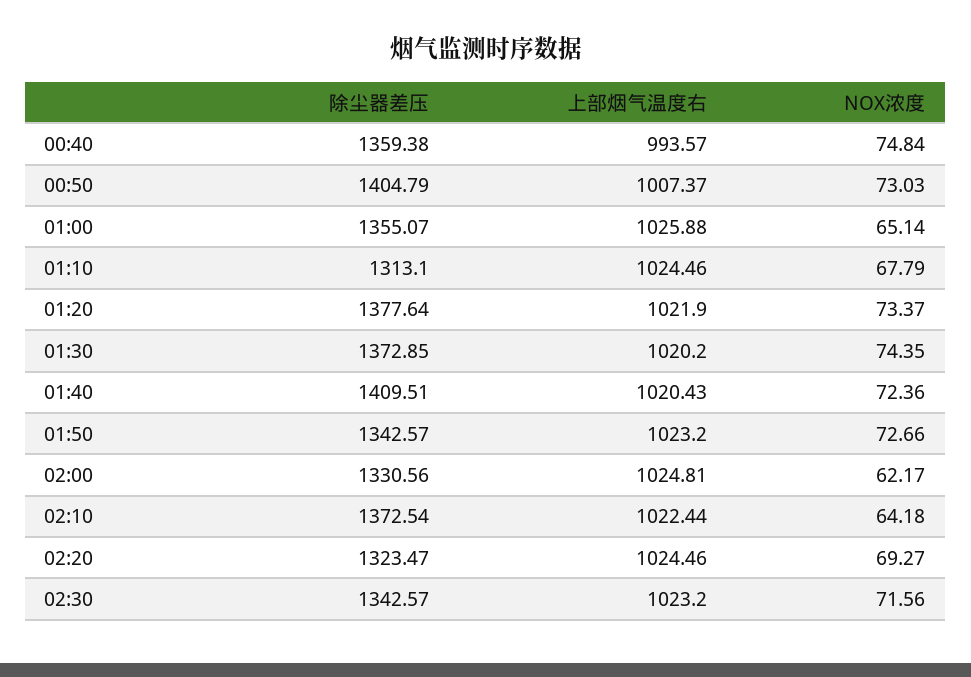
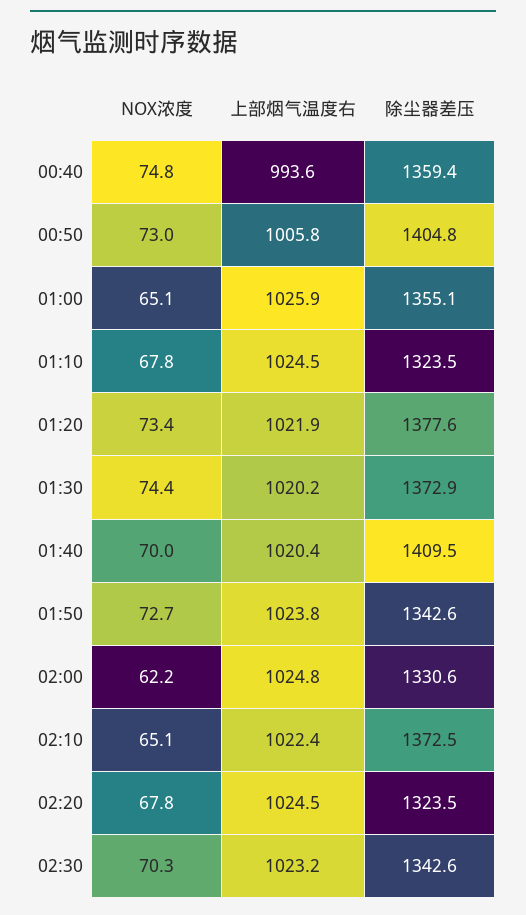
  {
    "除尘器差压": {
      "00:40": 1359.38,
      "00:50": 1404.79,
      "01:00": 1355.07,
-     "01:10": 1313.1,
+     "01:10": 1323.5,
      "01:20": 1377.64,
      "01:30": 1372.85,
      "01:40": 1409.51,
      "01:50": 1342.57,
      "02:00": 1330.56,
      "02:10": 1372.54,
      "02:20": 1323.47,
      "02:30": 1342.57
    },
    "上部烟气温度右": {
      "00:40": 993.57,
-     "00:50": 1007.37,
+     "00:50": 1005.8,
      "01:00": 1025.88,
      "01:10": 1024.46,
      "01:20": 1021.9,
      "01:30": 1020.2,
      "01:40": 1020.43,
-     "01:50": 1023.2,
+     "01:50": 1023.8,
      "02:00": 1024.81,
      "02:10": 1022.44,
      "02:20": 1024.46,
      "02:30": 1023.2
    },
    "NOX浓度": {
      "00:40": 74.84,
      "00:50": 73.03,
      "01:00": 65.14,
      "01:10": 67.79,
      "01:20": 73.37,
      "01:30": 74.35,
-     "01:40": 72.36,
+     "01:40": 70,
      "01:50": 72.66,
      "02:00": 62.17,
-     "02:10": 64.18,
+     "02:10": 65.1,
-     "02:20": 69.27,
+     "02:20": 67.8,
-     "02:30": 71.56
+     "02:30": 70.3
    }
  }

